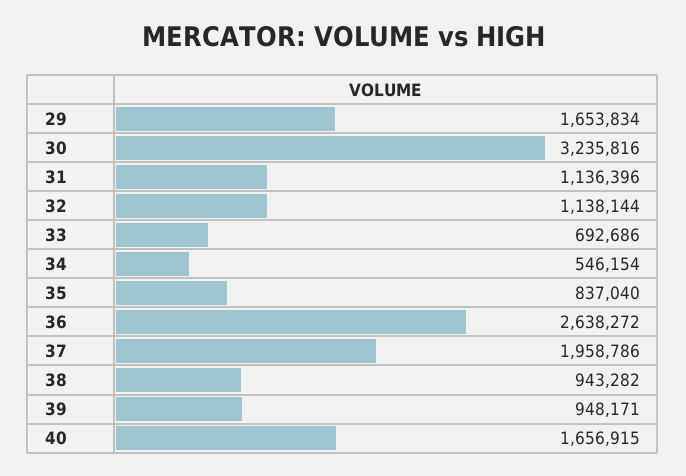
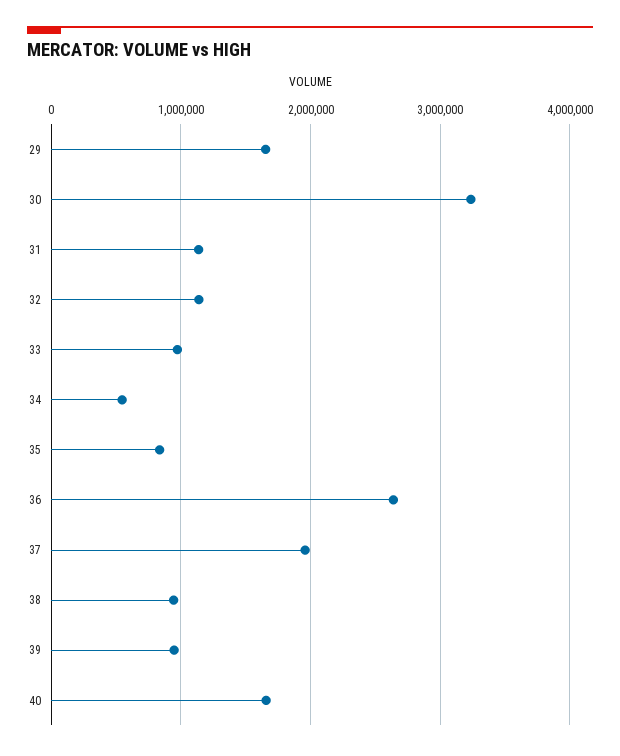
  {
    "29": 1653834,
    "30": 3235816,
    "31": 1136396,
    "32": 1138144,
-   "33": 692686,
+   "33": 1000000,
    "34": 546154,
    "35": 837040,
    "36": 2638272,
    "37": 1958786,
    "38": 943282,
    "39": 948171,
    "40": 1656915
  }

